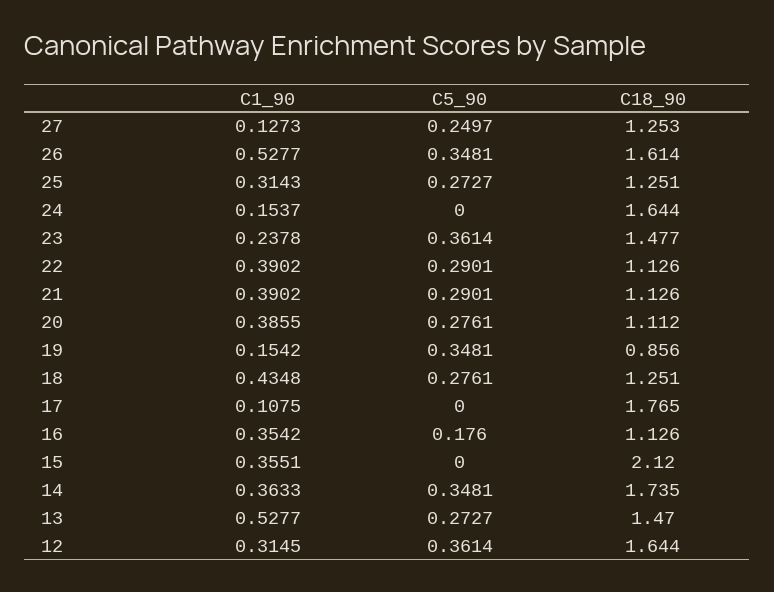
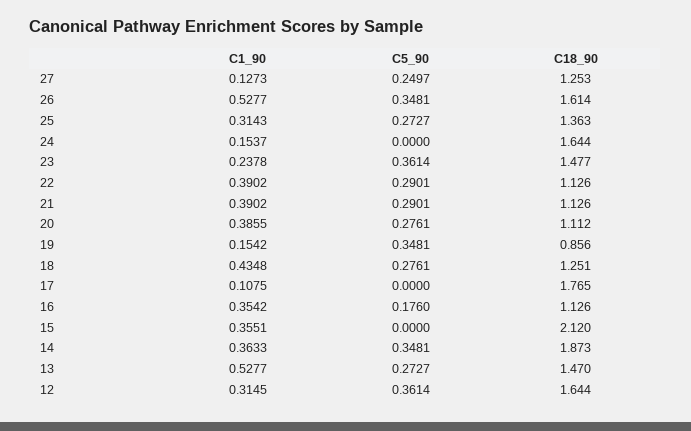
  {
    "C1_90": {
      "27": 0.1273,
      "26": 0.5277,
      "25": 0.3143,
      "24": 0.1537,
      "23": 0.2378,
      "22": 0.3902,
      "21": 0.3902,
      "20": 0.3855,
      "19": 0.1542,
      "18": 0.4348,
      "17": 0.1075,
      "16": 0.3542,
      "15": 0.3551,
      "14": 0.3633,
      "13": 0.5277,
      "12": 0.3145
    },
    "C5_90": {
      "27": 0.2497,
      "26": 0.3481,
      "25": 0.2727,
      "24": 0,
      "23": 0.3614,
      "22": 0.2901,
      "21": 0.2901,
      "20": 0.2761,
      "19": 0.3481,
      "18": 0.2761,
      "17": 0,
      "16": 0.176,
      "15": 0,
      "14": 0.3481,
      "13": 0.2727,
      "12": 0.3614
    },
    "C18_90": {
      "27": 1.253,
      "26": 1.614,
-     "25": 1.251,
+     "25": 1.363,
      "24": 1.644,
      "23": 1.477,
      "22": 1.126,
      "21": 1.126,
      "20": 1.112,
      "19": 0.856,
      "18": 1.251,
      "17": 1.765,
      "16": 1.126,
      "15": 2.12,
-     "14": 1.735,
+     "14": 1.873,
      "13": 1.47,
      "12": 1.644
    }
  }

